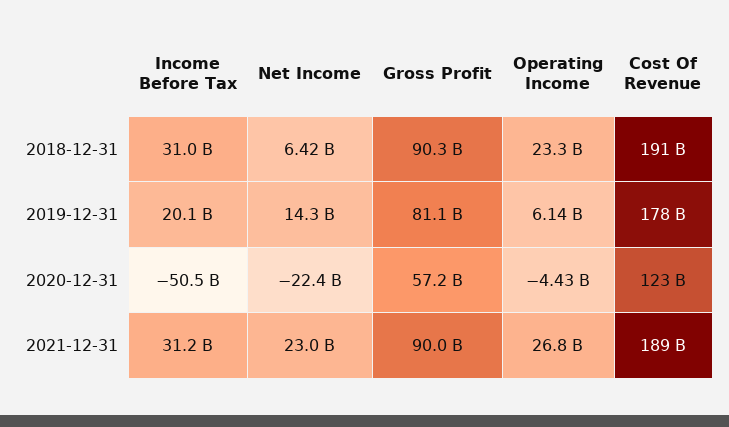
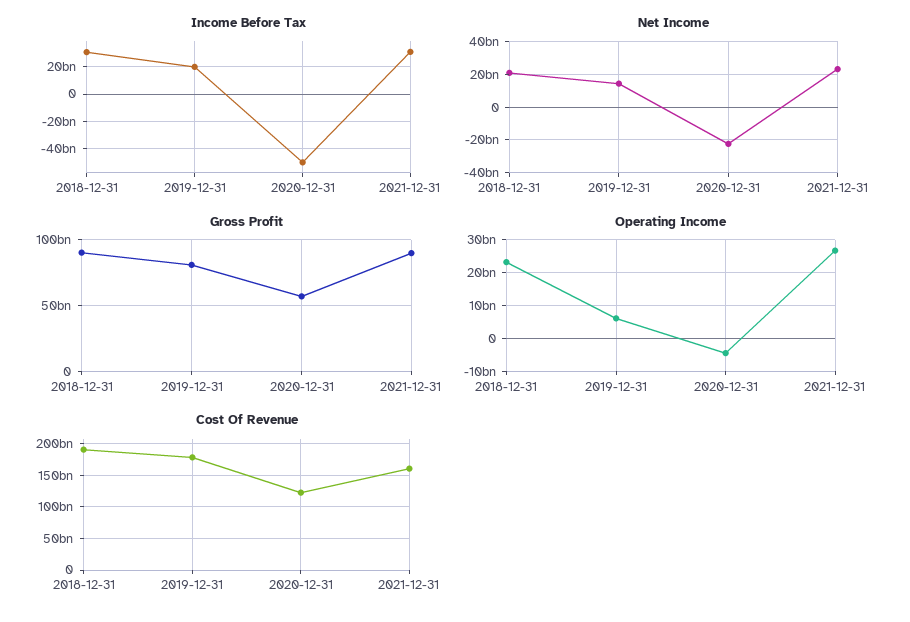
  {
    "Income Before Tax": {
      "2018-12-31": 31000000000,
      "2019-12-31": 20100000000,
      "2020-12-31": -50500000000,
      "2021-12-31": 31200000000
    },
    "Net Income": {
-     "2018-12-31": 6420000000,
+     "2018-12-31": 20000000000,
      "2019-12-31": 14300000000,
      "2020-12-31": -22400000000,
      "2021-12-31": 23000000000
    },
    "Gross Profit": {
      "2018-12-31": 90300000000,
      "2019-12-31": 81100000000,
      "2020-12-31": 57200000000,
      "2021-12-31": 90000000000
    },
    "Operating Income": {
      "2018-12-31": 23300000000,
      "2019-12-31": 6140000000,
      "2020-12-31": -4430000000,
      "2021-12-31": 26800000000
    },
    "Cost Of Revenue": {
      "2018-12-31": 191000000000,
      "2019-12-31": 178000000000,
      "2020-12-31": 123000000000,
-     "2021-12-31": 189000000000
+     "2021-12-31": 160000000000
    }
  }

